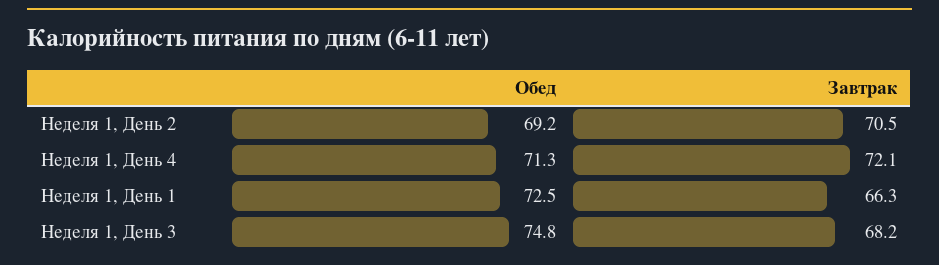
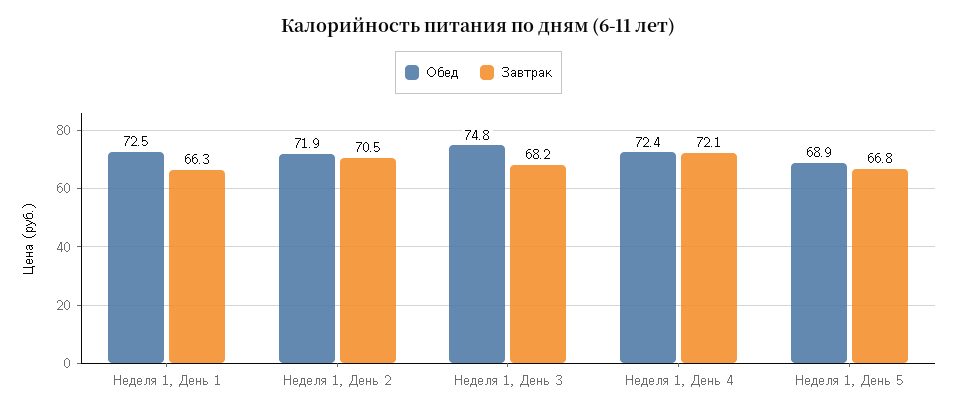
  {
    "Обед": {
-     "Неделя 1, День 2": 69.2,
+     "Неделя 1, День 2": 71.9,
-     "Неделя 1, День 4": 71.3,
+     "Неделя 1, День 4": 72.4,
      "Неделя 1, День 1": 72.5,
-     "Неделя 1, День 3": 74.8
+     "Неделя 1, День 3": 74.8,
+     "Неделя 1, День 5": 68.9
    },
    "Завтрак": {
      "Неделя 1, День 2": 70.5,
      "Неделя 1, День 4": 72.1,
      "Неделя 1, День 1": 66.3,
-     "Неделя 1, День 3": 68.2
+     "Неделя 1, День 3": 68.2,
+     "Неделя 1, День 5": 66.8
    }
  }

